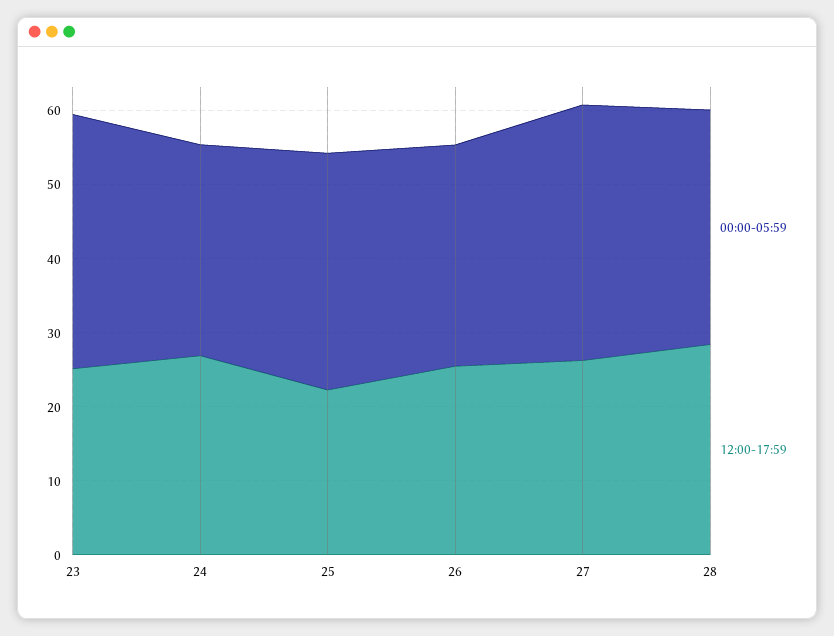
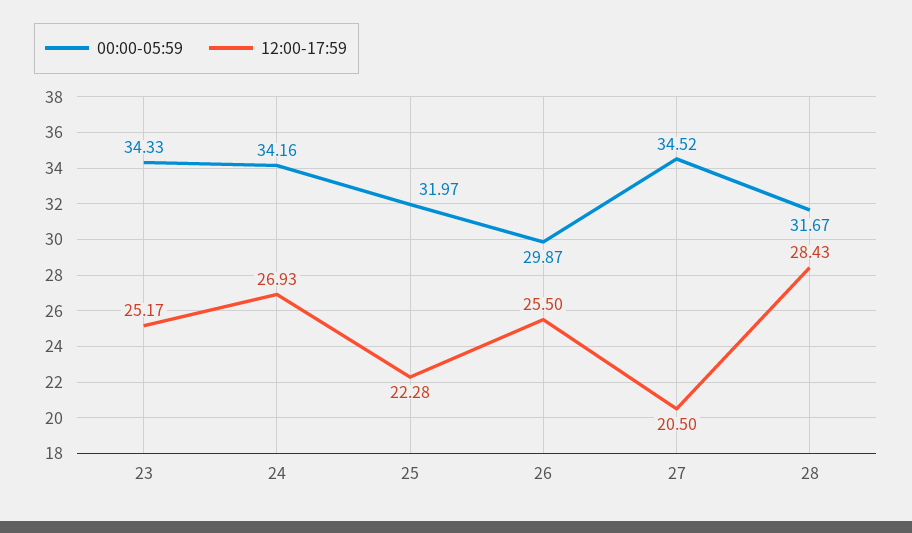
  {
    "00:00-05:59": {
      "23": 34.33,
-     "24": 28,
+     "24": 34.16,
      "25": 31.97,
      "26": 29.87,
      "27": 34.52,
      "28": 31.67
    },
    "12:00-17:59": {
      "23": 25.17,
      "24": 26.93,
      "25": 22.28,
      "26": 25.5,
-     "27": 26,
+     "27": 20.5,
      "28": 28.43
    }
  }

